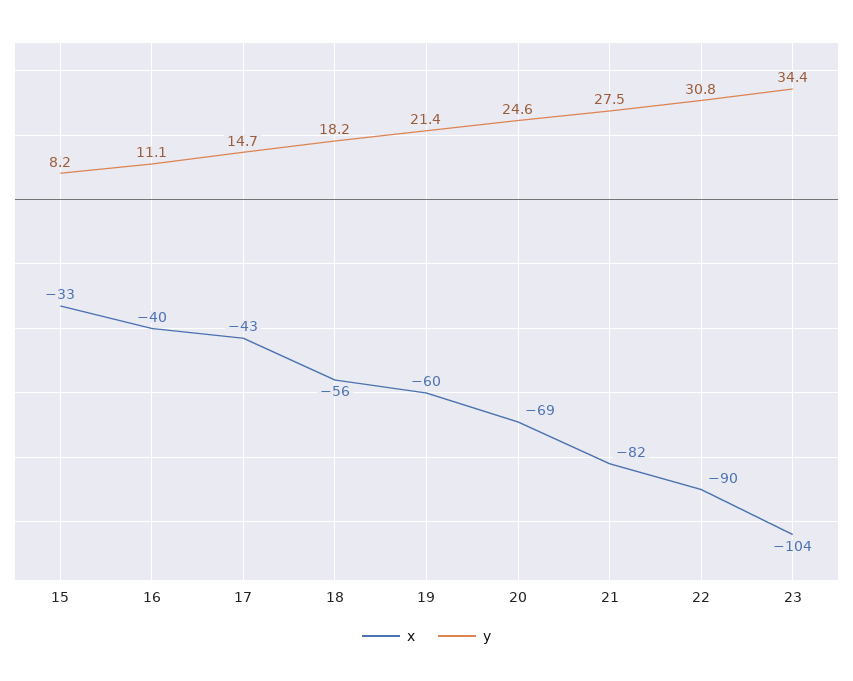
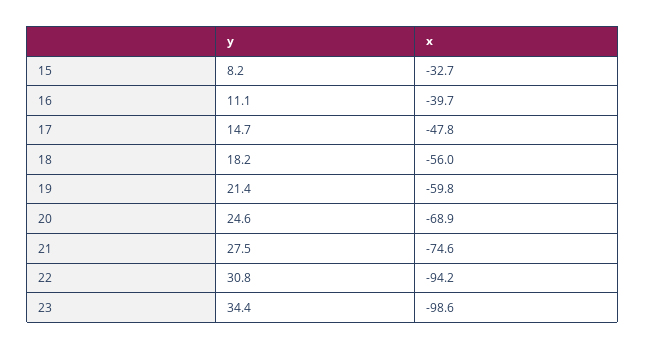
  {
    "x": {
      "15": -32.7,
      "16": -39.7,
-     "17": -43,
+     "17": -47.8,
      "18": -56,
      "19": -59.8,
      "20": -68.9,
-     "21": -82,
+     "21": -74.6,
-     "22": -90,
+     "22": -94.2,
-     "23": -104
+     "23": -98.6
    },
    "y": {
      "15": 8.2,
      "16": 11.1,
      "17": 14.7,
      "18": 18.2,
      "19": 21.4,
      "20": 24.6,
      "21": 27.5,
      "22": 30.8,
      "23": 34.4
    }
  }

